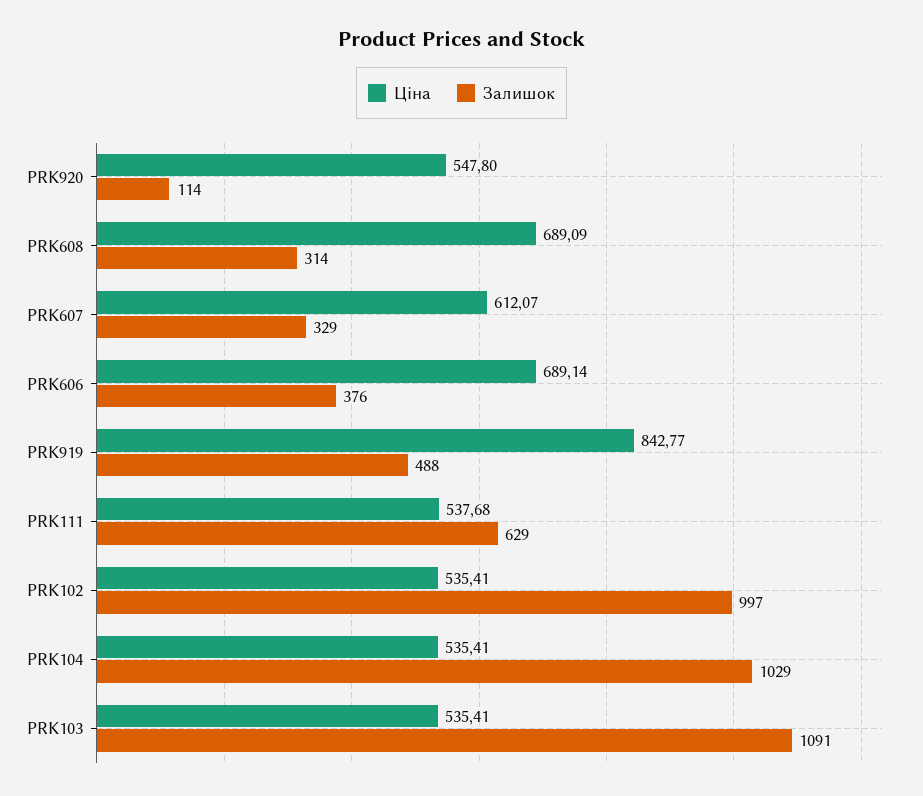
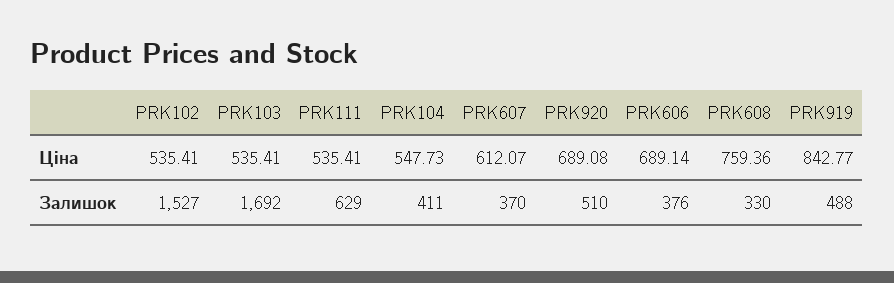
  {
    "Ціна": {
-     "PRK920": 547.8,
+     "PRK920": 689.08,
-     "PRK608": 689.09,
+     "PRK608": 759.36,
      "PRK607": 612.07,
      "PRK606": 689.14,
      "PRK919": 842.77,
-     "PRK111": 537.68,
+     "PRK111": 535.41,
      "PRK102": 535.41,
-     "PRK104": 535.41,
+     "PRK104": 547.73,
      "PRK103": 535.41
    },
    "Залишок": {
-     "PRK920": 114,
+     "PRK920": 510,
-     "PRK608": 314,
+     "PRK608": 330,
-     "PRK607": 329,
+     "PRK607": 370,
      "PRK606": 376,
      "PRK919": 488,
      "PRK111": 629,
-     "PRK102": 997,
+     "PRK102": 1527,
-     "PRK104": 1029,
+     "PRK104": 411,
-     "PRK103": 1091
+     "PRK103": 1692
    }
  }

